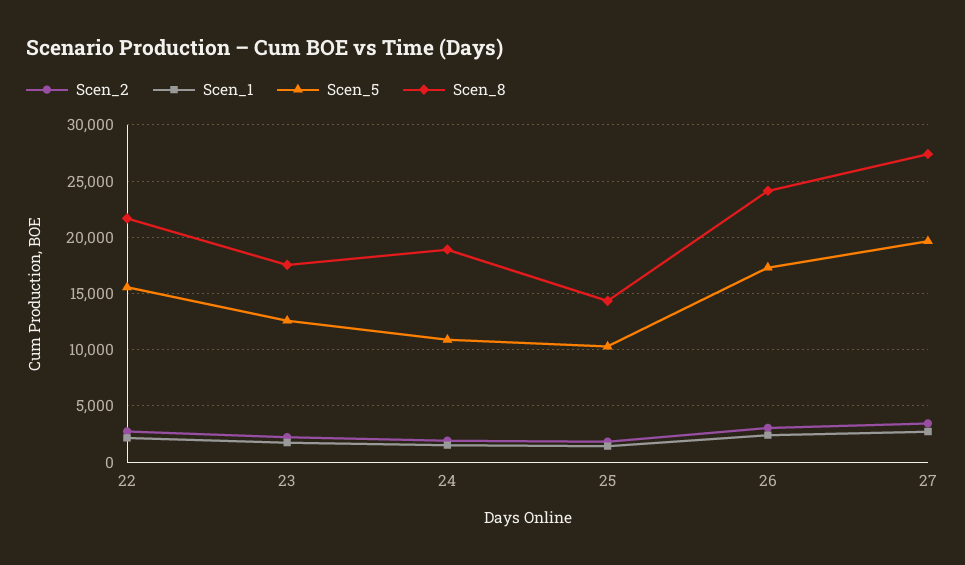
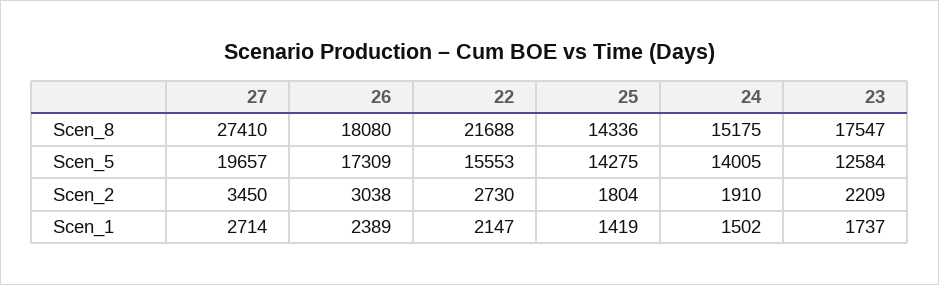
  {
    "Scen_2": {
      "22": 2730,
      "23": 2209,
      "24": 1910,
      "25": 1804,
      "26": 3038,
      "27": 3450
    },
    "Scen_1": {
      "22": 2147,
      "23": 1737,
      "24": 1502,
      "25": 1419,
      "26": 2389,
      "27": 2714
    },
    "Scen_5": {
      "22": 15553,
      "23": 12584,
-     "24": 11000,
+     "24": 14005,
-     "25": 10000,
+     "25": 14275,
      "26": 17309,
      "27": 19657
    },
    "Scen_8": {
      "22": 21688,
      "23": 17547,
-     "24": 19000,
+     "24": 15175,
      "25": 14336,
-     "26": 24000,
+     "26": 18080,
      "27": 27410
    }
  }

